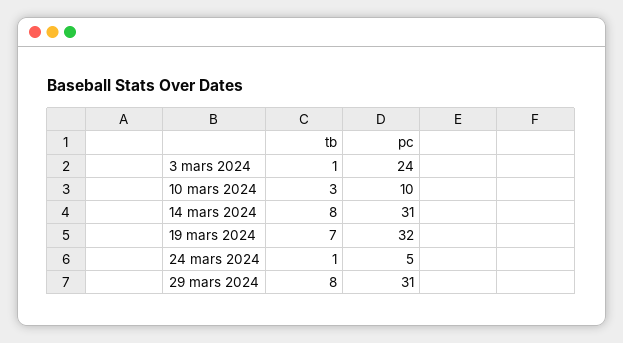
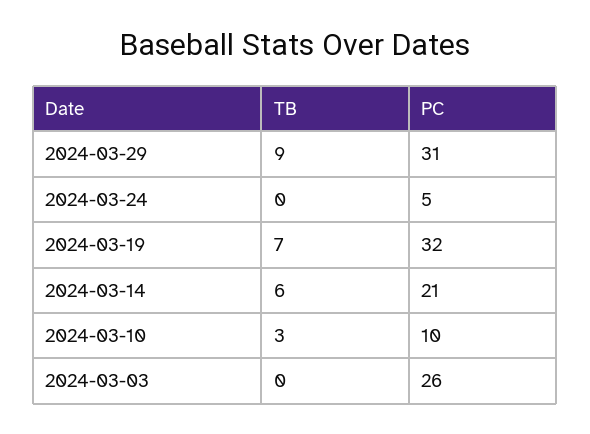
  {
    "tb": {
-     "3 mars 2024": 1,
+     "3 mars 2024": 0,
      "10 mars 2024": 3,
-     "14 mars 2024": 8,
+     "14 mars 2024": 6,
      "19 mars 2024": 7,
-     "24 mars 2024": 1,
+     "24 mars 2024": 0,
-     "29 mars 2024": 8
+     "29 mars 2024": 9
    },
    "pc": {
-     "3 mars 2024": 24,
+     "3 mars 2024": 26,
      "10 mars 2024": 10,
-     "14 mars 2024": 31,
+     "14 mars 2024": 21,
      "19 mars 2024": 32,
      "24 mars 2024": 5,
      "29 mars 2024": 31
    }
  }

